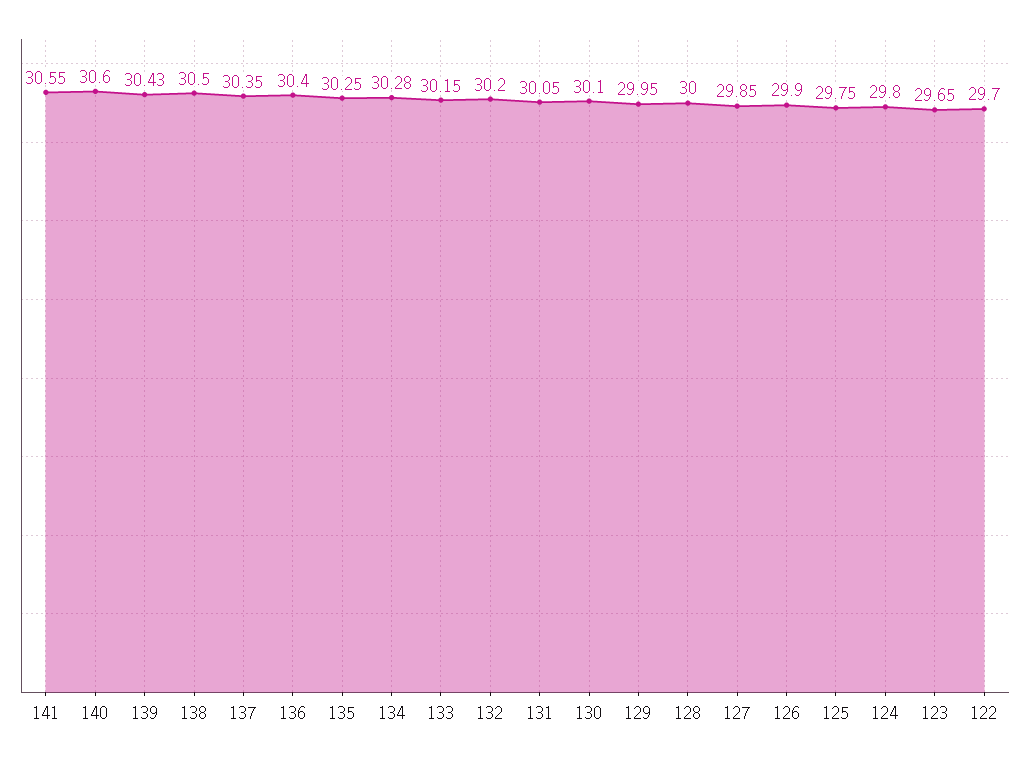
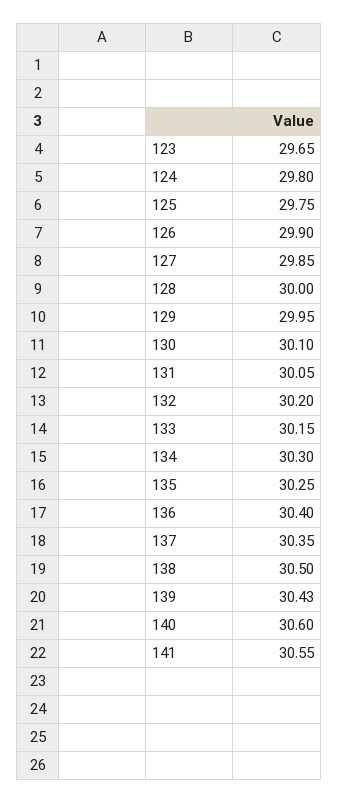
  {
    "141": 30.55,
    "140": 30.6,
    "139": 30.43,
    "138": 30.5,
    "137": 30.35,
    "136": 30.4,
    "135": 30.25,
-   "134": 30.28,
+   "134": 30.3,
    "133": 30.15,
    "132": 30.2,
    "131": 30.05,
    "130": 30.1,
    "129": 29.95,
    "128": 30,
    "127": 29.85,
    "126": 29.9,
    "125": 29.75,
    "124": 29.8,
-   "123": 29.65,
+   "123": 29.65
-   "122": 29.7
  }

